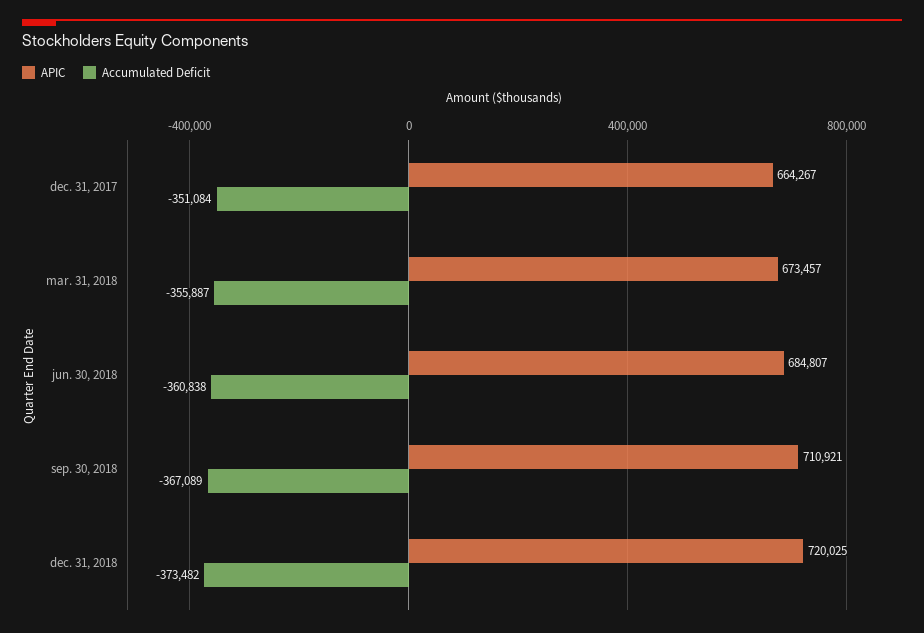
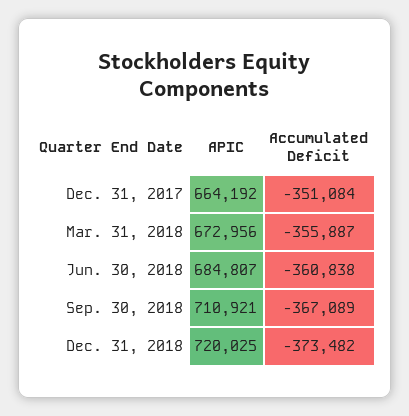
  {
    "APIC": {
-     "dec. 31, 2017": 664267,
+     "dec. 31, 2017": 664192,
-     "mar. 31, 2018": 673457,
+     "mar. 31, 2018": 672956,
      "jun. 30, 2018": 684807,
      "sep. 30, 2018": 710921,
      "dec. 31, 2018": 720025
    },
    "Accumulated Deficit": {
      "dec. 31, 2017": -351084,
      "mar. 31, 2018": -355887,
      "jun. 30, 2018": -360838,
      "sep. 30, 2018": -367089,
      "dec. 31, 2018": -373482
    }
  }

